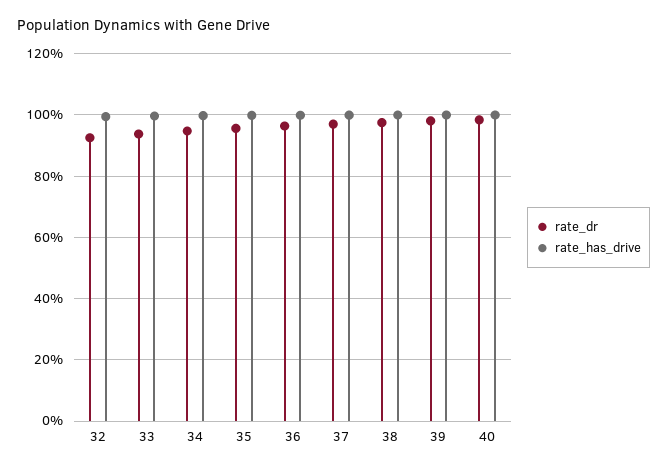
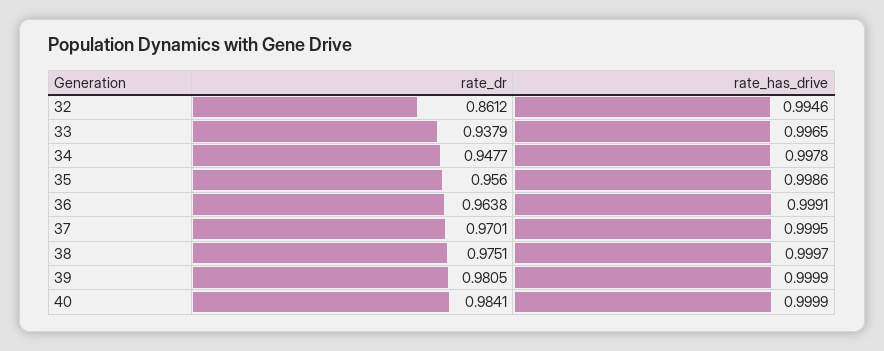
  {
    "rate_dr": {
-     "32": 0.92,
+     "32": 0.8612,
      "33": 0.9379,
      "34": 0.9477,
      "35": 0.956,
      "36": 0.9638,
      "37": 0.9701,
      "38": 0.9751,
      "39": 0.9805,
      "40": 0.9841
    },
    "rate_has_drive": {
      "32": 0.9946,
      "33": 0.9965,
      "34": 0.9978,
      "35": 0.9986,
      "36": 0.9991,
      "37": 0.9995,
      "38": 0.9997,
      "39": 0.9999,
      "40": 0.9999
    }
  }

